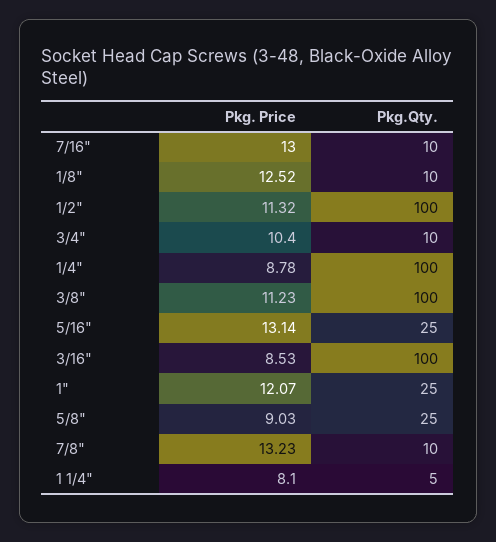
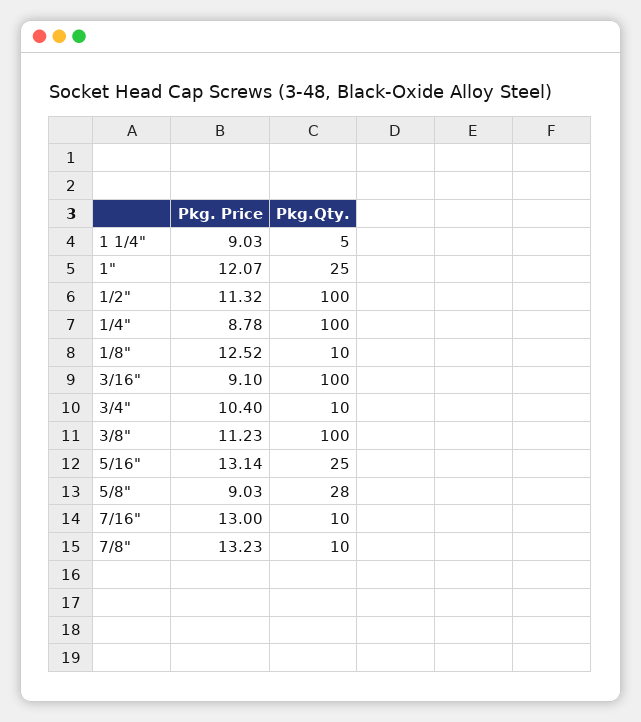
  {
    "Pkg. Price": {
      "7/16\"": 13,
      "1/8\"": 12.52,
      "1/2\"": 11.32,
      "3/4\"": 10.4,
      "1/4\"": 8.78,
      "3/8\"": 11.23,
      "5/16\"": 13.14,
-     "3/16\"": 8.53,
+     "3/16\"": 9.1,
      "1\"": 12.07,
      "5/8\"": 9.03,
      "7/8\"": 13.23,
-     "1 1/4\"": 8.1
+     "1 1/4\"": 9.03
    },
    "Pkg.Qty.": {
      "7/16\"": 10,
      "1/8\"": 10,
      "1/2\"": 100,
      "3/4\"": 10,
      "1/4\"": 100,
      "3/8\"": 100,
      "5/16\"": 25,
      "3/16\"": 100,
      "1\"": 25,
-     "5/8\"": 25,
+     "5/8\"": 28,
      "7/8\"": 10,
      "1 1/4\"": 5
    }
  }

